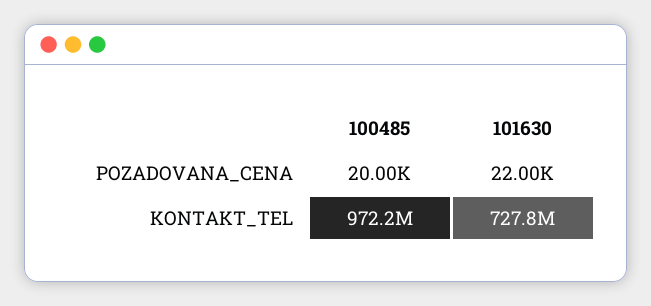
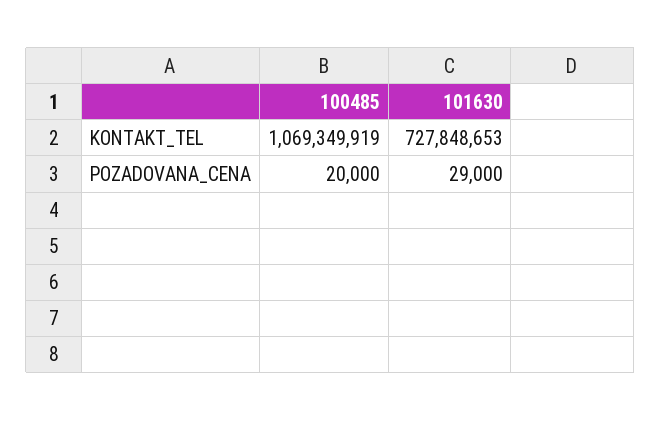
  {
    "100485": {
      "POZADOVANA_CENA": 20000,
-     "KONTAKT_TEL": 972200000
+     "KONTAKT_TEL": 1069349919
    },
    "101630": {
-     "POZADOVANA_CENA": 22000,
+     "POZADOVANA_CENA": 29000,
      "KONTAKT_TEL": 727848653
    }
  }

